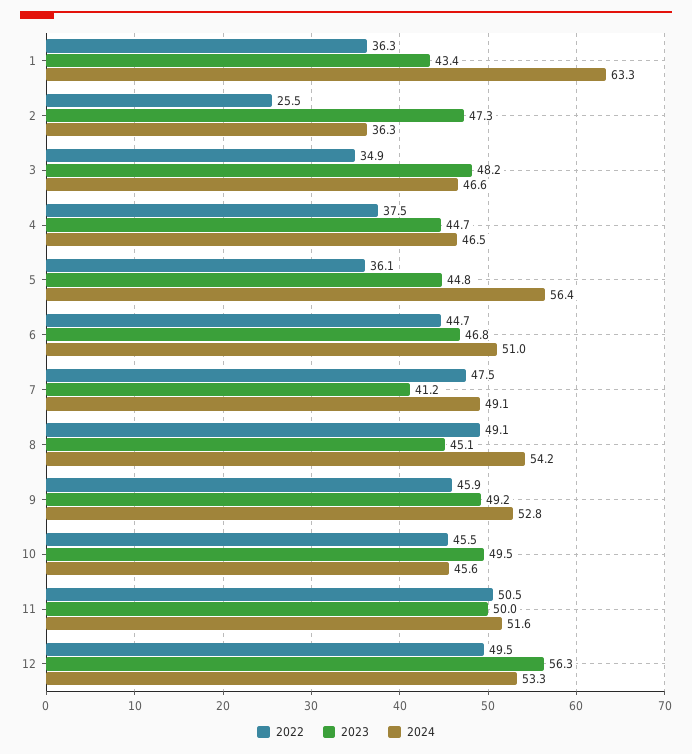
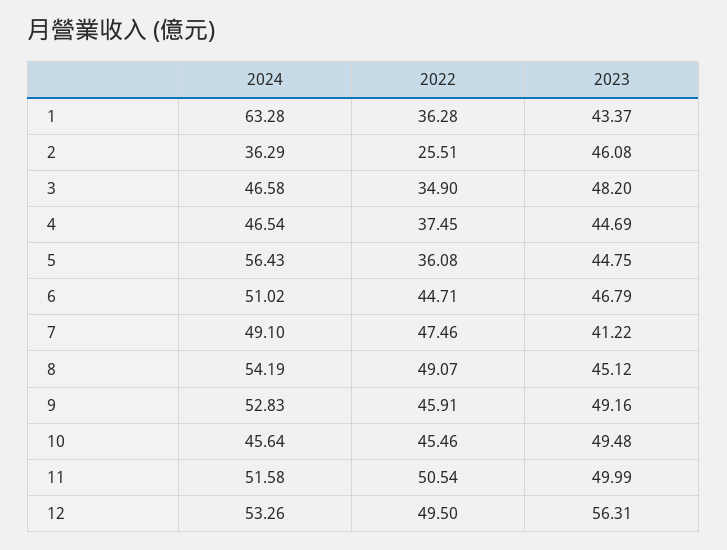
  {
    "2022": {
      "1": 36.28,
      "2": 25.51,
      "3": 34.9,
      "4": 37.45,
      "5": 36.08,
      "6": 44.71,
      "7": 47.46,
      "8": 49.07,
      "9": 45.91,
      "10": 45.46,
      "11": 50.54,
      "12": 49.5
    },
    "2023": {
      "1": 43.37,
-     "2": 47.3,
+     "2": 46.08,
      "3": 48.2,
      "4": 44.69,
      "5": 44.75,
      "6": 46.79,
      "7": 41.22,
      "8": 45.12,
      "9": 49.16,
      "10": 49.48,
      "11": 49.99,
      "12": 56.31
    },
    "2024": {
      "1": 63.28,
      "2": 36.29,
      "3": 46.58,
      "4": 46.54,
      "5": 56.43,
      "6": 51.02,
      "7": 49.1,
      "8": 54.19,
      "9": 52.83,
      "10": 45.64,
      "11": 51.58,
      "12": 53.26
    }
  }

